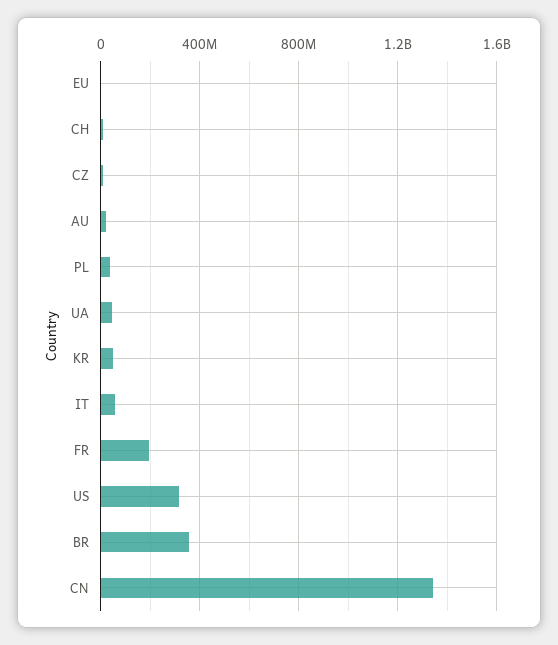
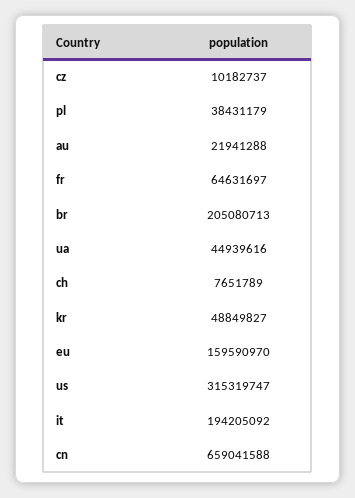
  {
-   "EU": 0,
+   "EU": 159590970,
    "CH": 7651789,
    "CZ": 10182737,
    "AU": 21941288,
    "PL": 38431179,
    "UA": 44939616,
    "KR": 48849827,
-   "IT": 50000000,
+   "IT": 194205092,
-   "FR": 200000000,
+   "FR": 64631697,
    "US": 315319747,
-   "BR": 350000000,
+   "BR": 205080713,
-   "CN": 1350000000
+   "CN": 659041588
  }

